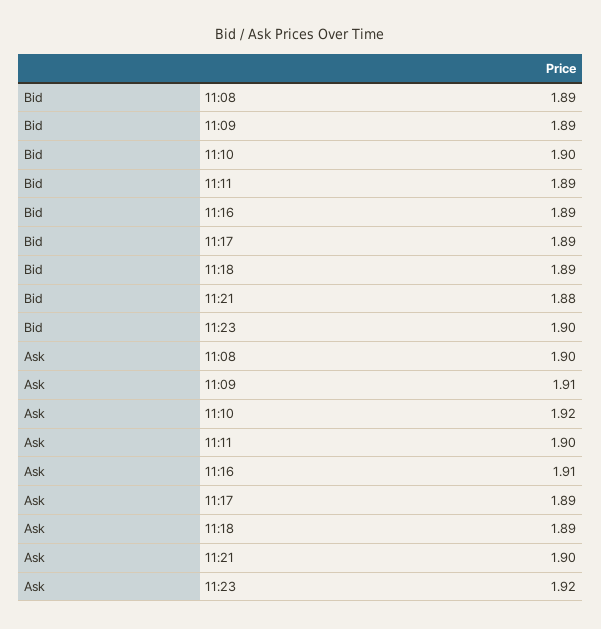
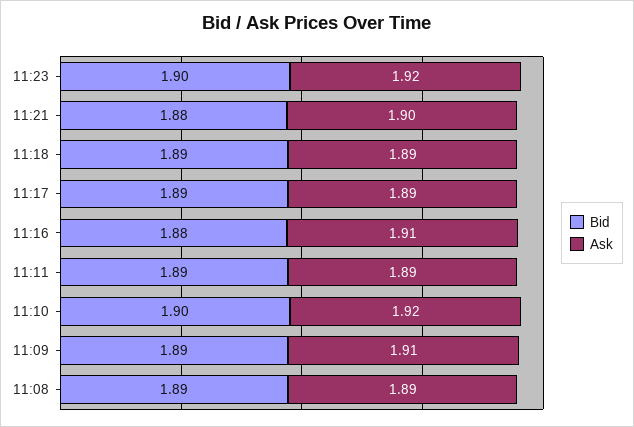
  {
    "Bid": {
      "11:08": 1.89,
      "11:09": 1.89,
      "11:10": 1.9,
      "11:11": 1.89,
-     "11:16": 1.89,
+     "11:16": 1.88,
      "11:17": 1.89,
      "11:18": 1.89,
      "11:21": 1.88,
      "11:23": 1.9
    },
    "Ask": {
-     "11:08": 1.9,
+     "11:08": 1.89,
      "11:09": 1.91,
      "11:10": 1.92,
-     "11:11": 1.9,
+     "11:11": 1.89,
      "11:16": 1.91,
      "11:17": 1.89,
      "11:18": 1.89,
      "11:21": 1.9,
      "11:23": 1.92
    }
  }

